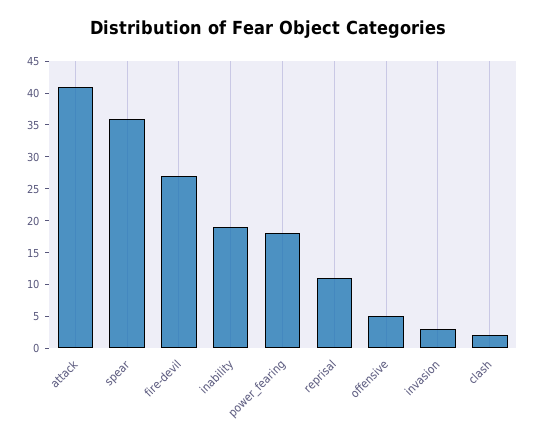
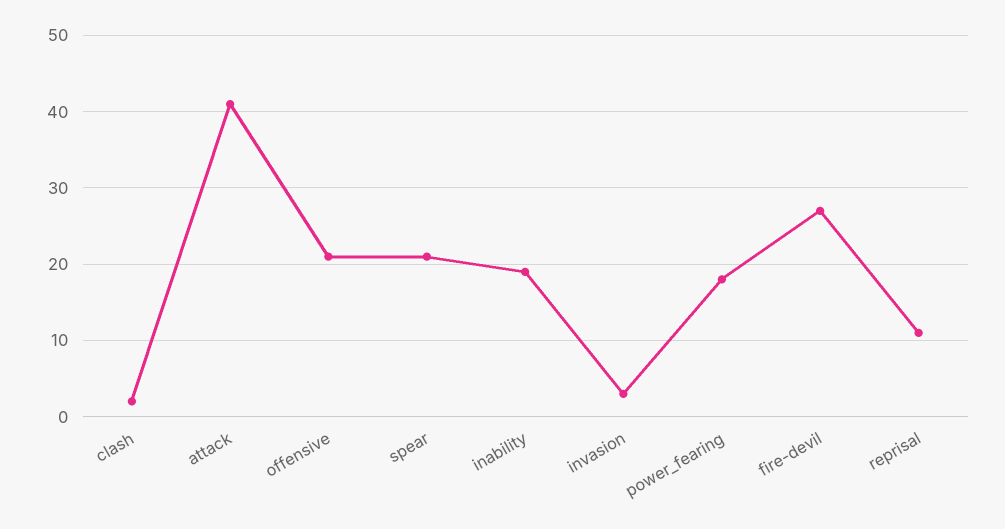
  {
    "attack": 41,
-   "spear": 35,
+   "spear": 21,
    "fire-devil": 27,
    "inability": 19,
    "power_fearing": 18,
    "reprisal": 11,
-   "offensive": 5,
+   "offensive": 21,
    "invasion": 3,
    "clash": 2
  }

